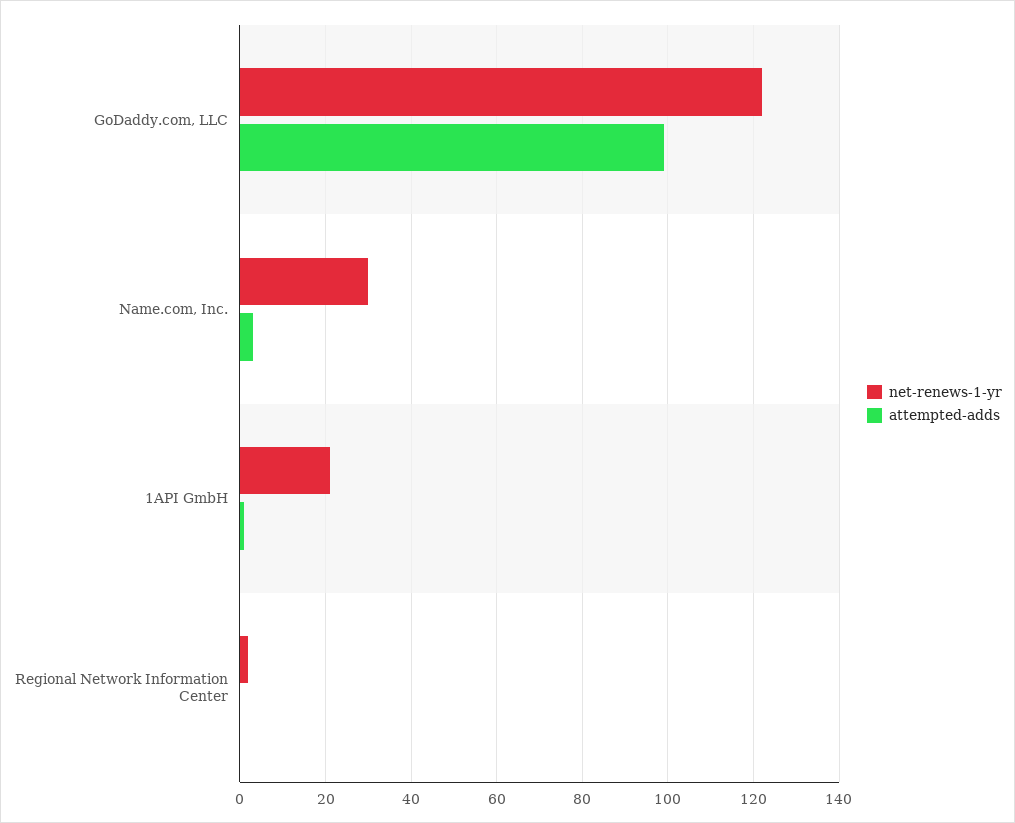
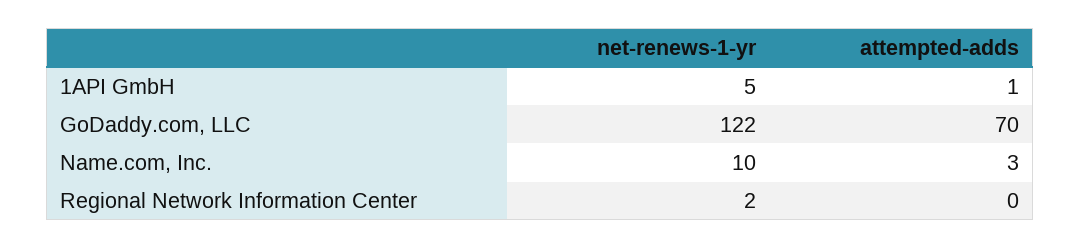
  {
    "net-renews-1-yr": {
      "GoDaddy.com, LLC": 122,
-     "Name.com, Inc.": 30,
+     "Name.com, Inc.": 10,
-     "1API GmbH": 20,
+     "1API GmbH": 5,
      "Regional Network Information Center": 2
    },
    "attempted-adds": {
-     "GoDaddy.com, LLC": 100,
+     "GoDaddy.com, LLC": 70,
      "Name.com, Inc.": 3,
      "1API GmbH": 1,
      "Regional Network Information Center": 0
    }
  }

